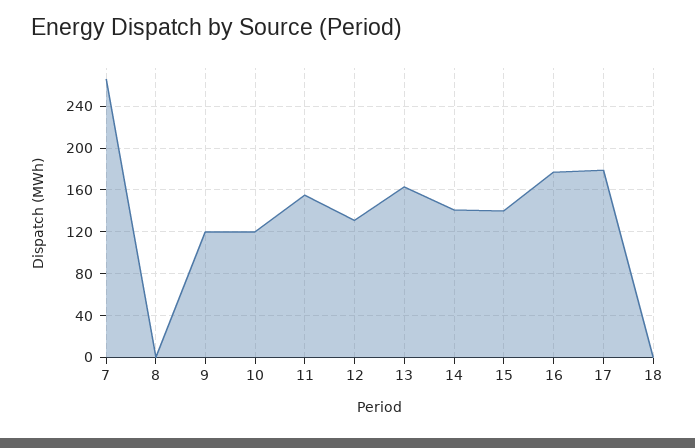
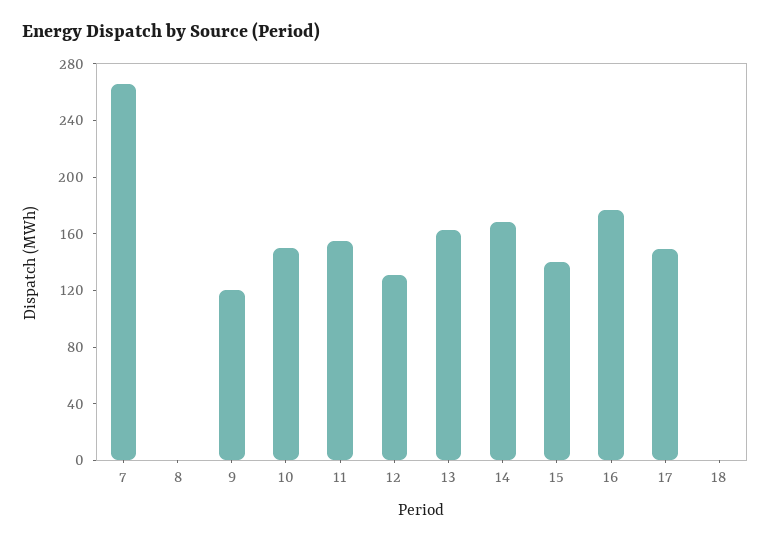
  {
    "7": 270,
    "8": 0,
    "9": 120,
-   "10": 120,
+   "10": 150,
    "11": 160,
    "12": 130,
    "13": 160,
-   "14": 140,
+   "14": 170,
    "15": 140,
    "16": 180,
-   "17": 180,
+   "17": 150,
    "18": 0
  }

